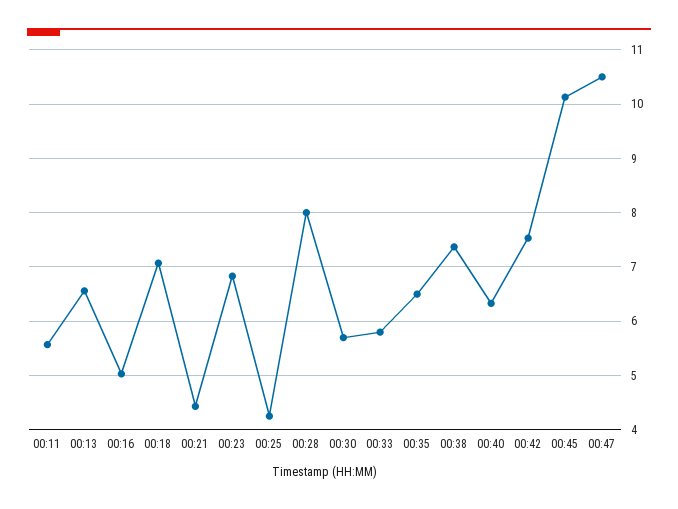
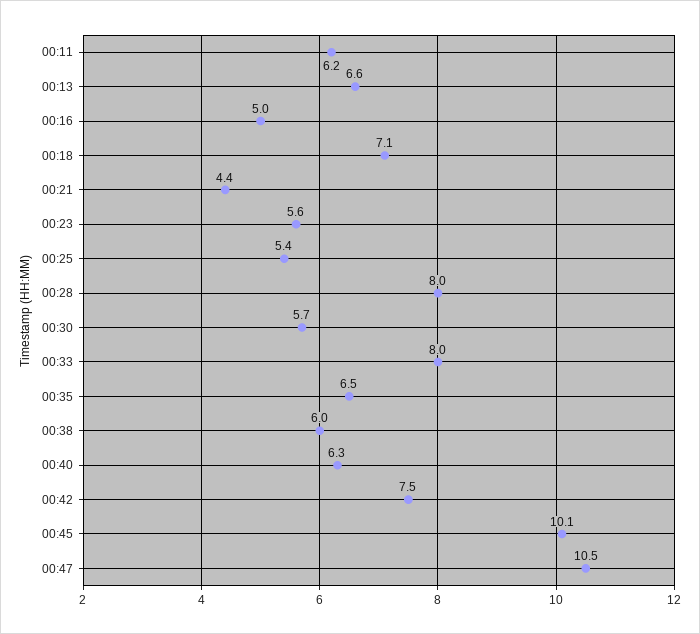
  {
-   "00:11": 5.6,
+   "00:11": 6.2,
    "00:13": 6.6,
    "00:16": 5,
    "00:18": 7.1,
    "00:21": 4.4,
-   "00:23": 6.8,
+   "00:23": 5.6,
-   "00:25": 4.2,
+   "00:25": 5.4,
    "00:28": 8,
    "00:30": 5.7,
-   "00:33": 5.8,
+   "00:33": 8,
    "00:35": 6.5,
-   "00:38": 7.4,
+   "00:38": 6,
    "00:40": 6.3,
    "00:42": 7.5,
    "00:45": 10.1,
    "00:47": 10.5
  }

